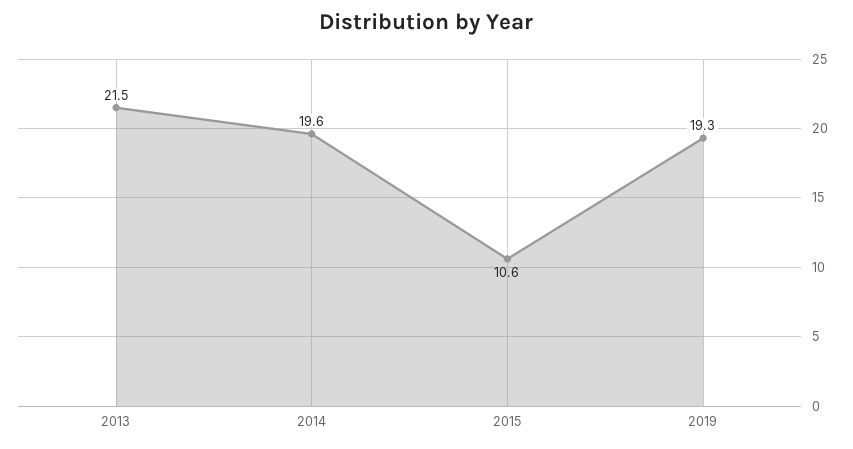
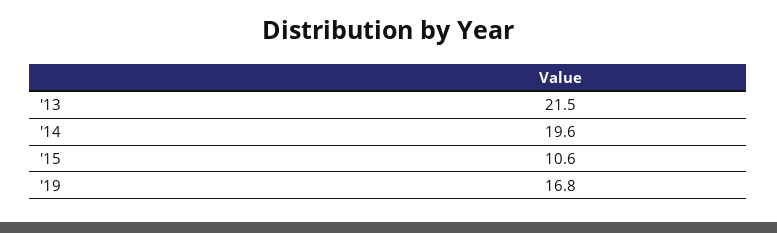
  {
    "2013": 21.5,
    "2014": 19.6,
    "2015": 10.6,
-   "2019": 19.3
+   "2019": 16.8
  }

